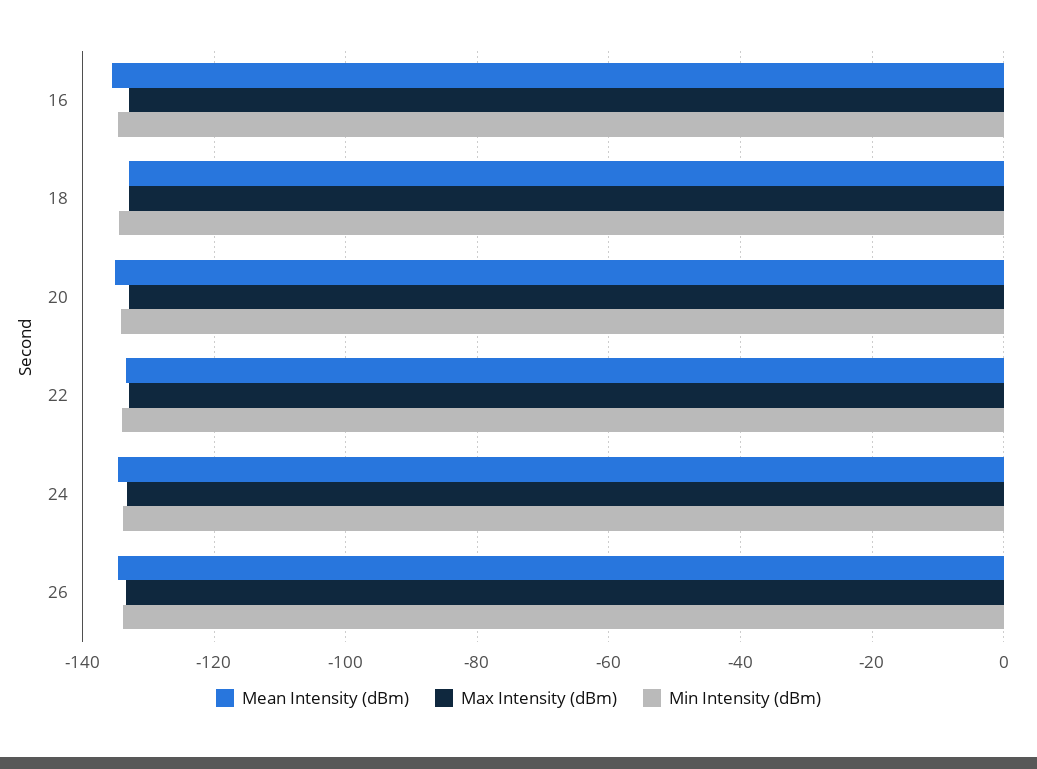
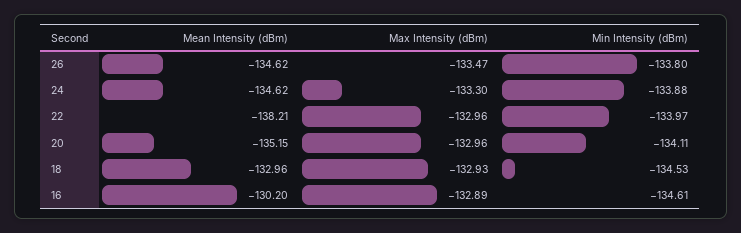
  {
    "Mean Intensity (dBm)": {
-     "16": -136,
+     "16": -130.2,
      "18": -132.96,
      "20": -135.15,
-     "22": -134,
+     "22": -138.21,
      "24": -134.62,
      "26": -134.62
    },
    "Max Intensity (dBm)": {
      "16": -132.89,
      "18": -132.93,
      "20": -132.96,
      "22": -132.96,
      "24": -133.3,
      "26": -133.47
    },
    "Min Intensity (dBm)": {
      "16": -134.61,
      "18": -134.53,
      "20": -134.11,
      "22": -133.97,
      "24": -133.88,
      "26": -133.8
    }
  }

